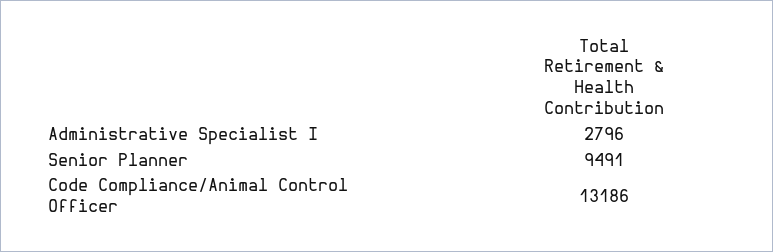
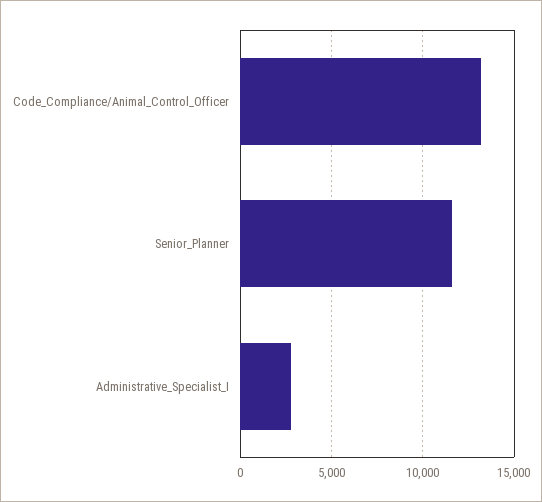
  {
    "Administrative Specialist I": 2796,
-   "Senior Planner": 9491,
+   "Senior Planner": 11500,
    "Code Compliance/Animal Control Officer": 13186
  }

